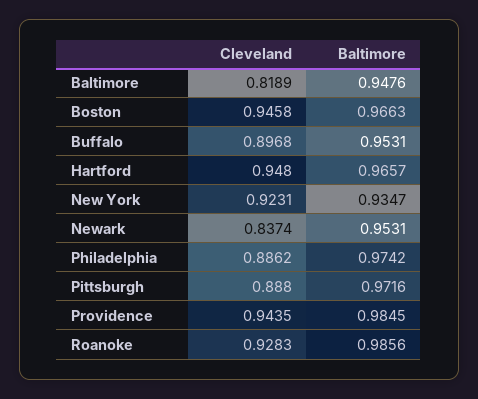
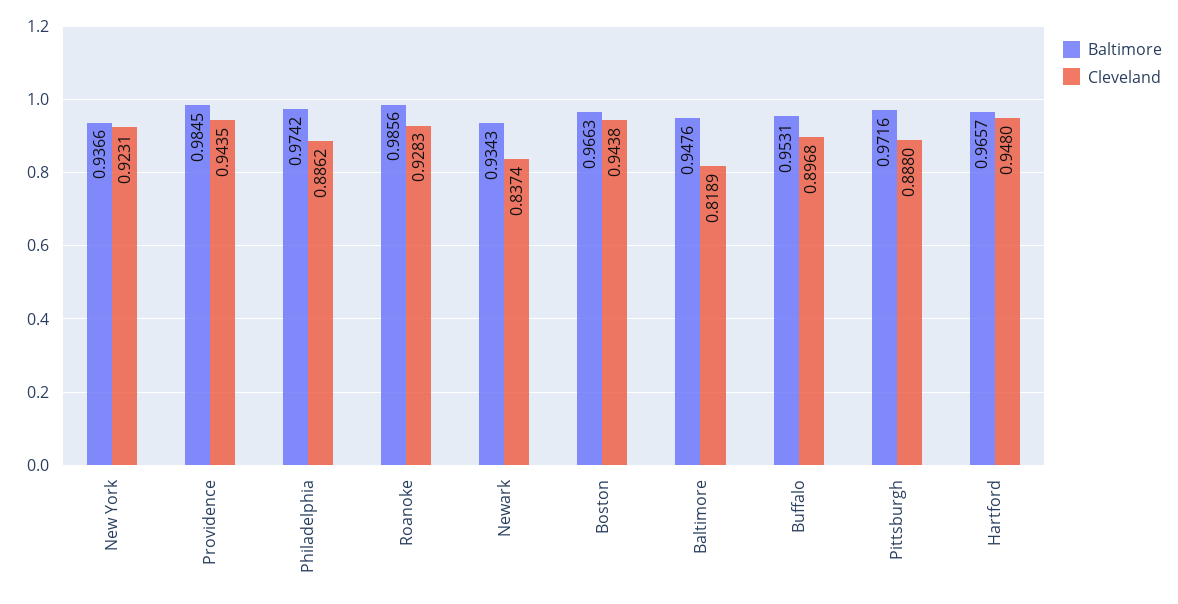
  {
    "Cleveland": {
      "Baltimore": 0.8189,
-     "Boston": 0.9458,
+     "Boston": 0.9438,
      "Buffalo": 0.8968,
      "Hartford": 0.948,
      "New York": 0.9231,
      "Newark": 0.8374,
      "Philadelphia": 0.8862,
      "Pittsburgh": 0.888,
      "Providence": 0.9435,
      "Roanoke": 0.9283
    },
    "Baltimore": {
      "Baltimore": 0.9476,
      "Boston": 0.9663,
      "Buffalo": 0.9531,
      "Hartford": 0.9657,
-     "New York": 0.9347,
+     "New York": 0.9366,
-     "Newark": 0.9531,
+     "Newark": 0.9343,
      "Philadelphia": 0.9742,
      "Pittsburgh": 0.9716,
      "Providence": 0.9845,
      "Roanoke": 0.9856
    }
  }

